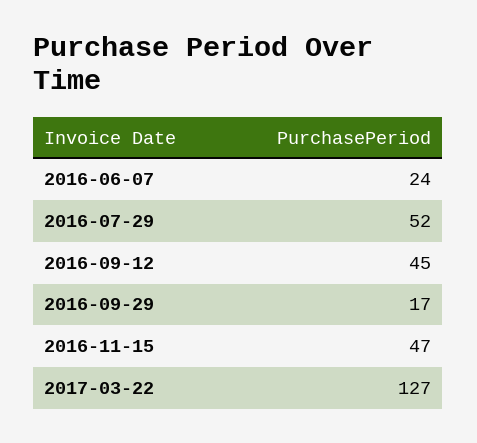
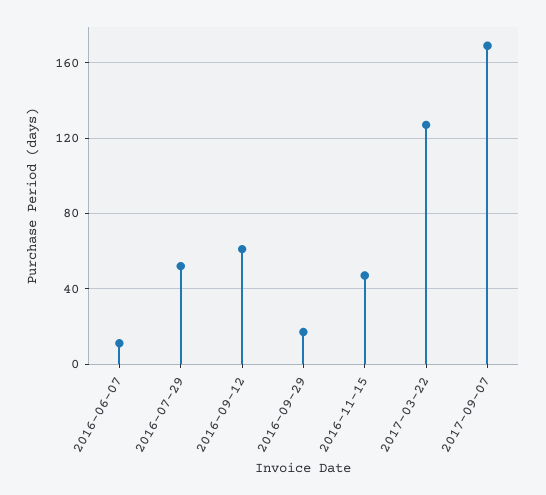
  {
-   "2016-06-07": 24,
+   "2016-06-07": 10,
    "2016-07-29": 52,
-   "2016-09-12": 45,
+   "2016-09-12": 60,
    "2016-09-29": 17,
    "2016-11-15": 47,
-   "2017-03-22": 127
+   "2017-03-22": 127,
+   "2017-09-07": 170
  }

